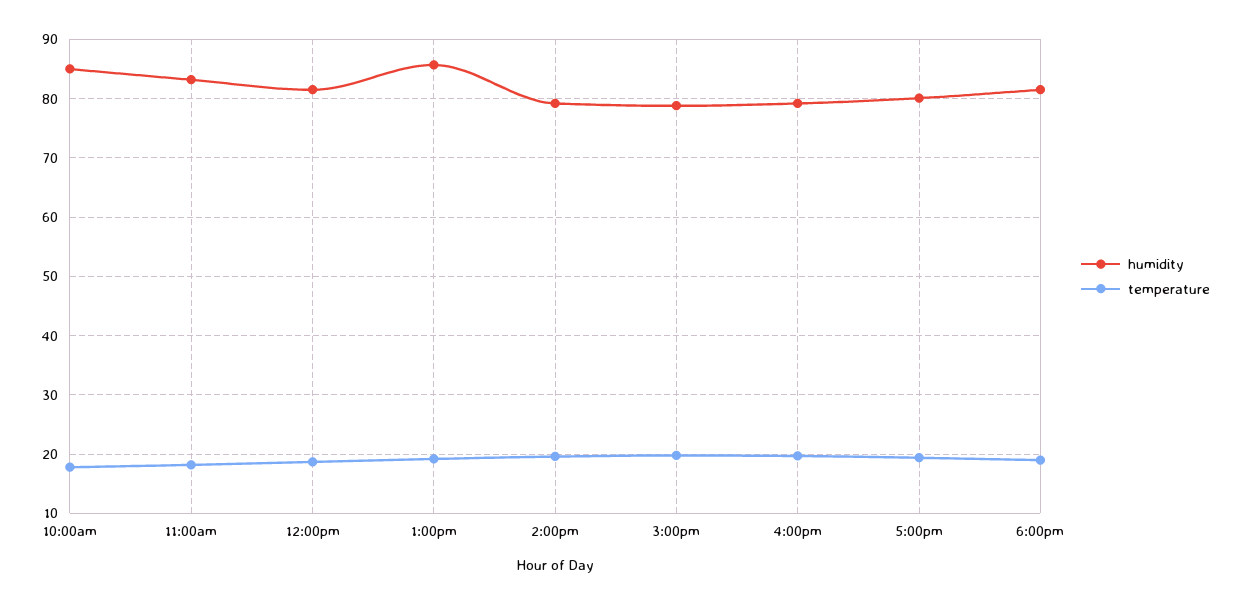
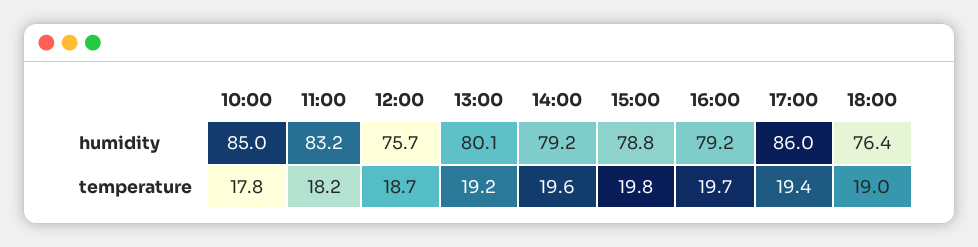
  {
    "humidity": {
      "10:00am": 85,
      "11:00am": 83.2,
-     "12:00pm": 82,
+     "12:00pm": 75.7,
-     "1:00pm": 86,
+     "1:00pm": 80.1,
      "2:00pm": 79.2,
      "3:00pm": 78.8,
      "4:00pm": 79.2,
-     "5:00pm": 80,
+     "5:00pm": 86,
-     "6:00pm": 82
+     "6:00pm": 76.4
    },
    "temperature": {
      "10:00am": 17.8,
      "11:00am": 18.2,
      "12:00pm": 18.7,
      "1:00pm": 19.2,
      "2:00pm": 19.6,
      "3:00pm": 19.8,
      "4:00pm": 19.7,
      "5:00pm": 19.4,
      "6:00pm": 19
    }
  }

